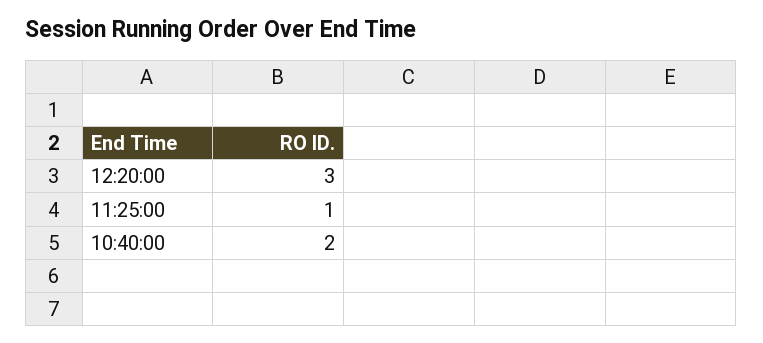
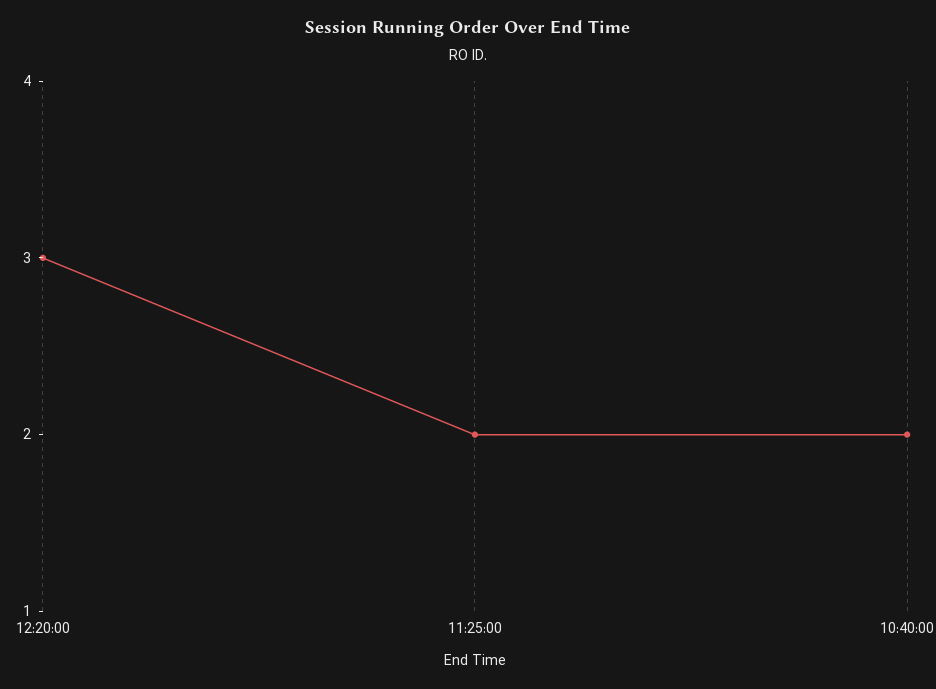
  {
    "12:20:00": 3,
-   "11:25:00": 1,
+   "11:25:00": 2,
    "10:40:00": 2
  }

